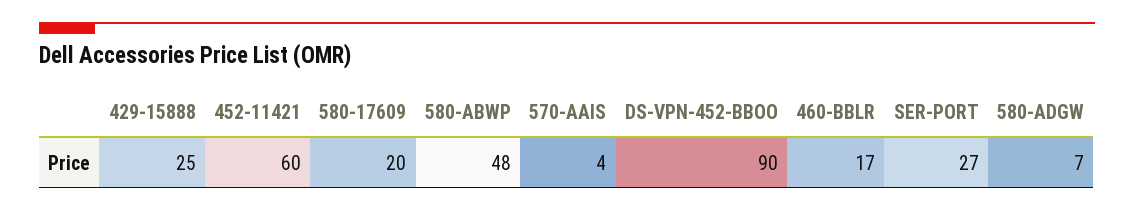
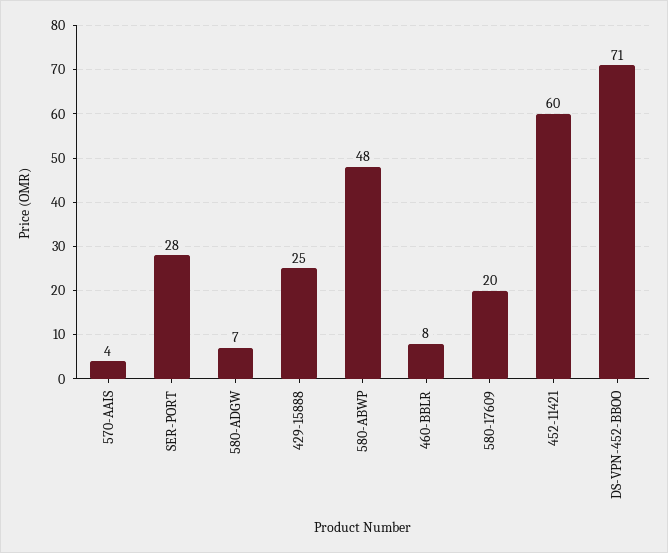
  {
    "429-15888": 25,
    "452-11421": 60,
    "580-17609": 20,
    "580-ABWP": 48,
    "570-AAIS": 4,
-   "DS-VPN-452-BBOO": 90,
+   "DS-VPN-452-BBOO": 71,
-   "460-BBLR": 17,
+   "460-BBLR": 8,
-   "SER-PORT": 27,
+   "SER-PORT": 28,
    "580-ADGW": 7
  }

